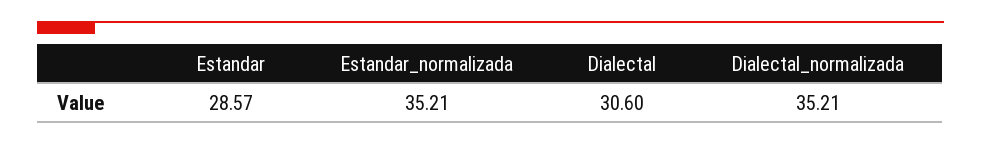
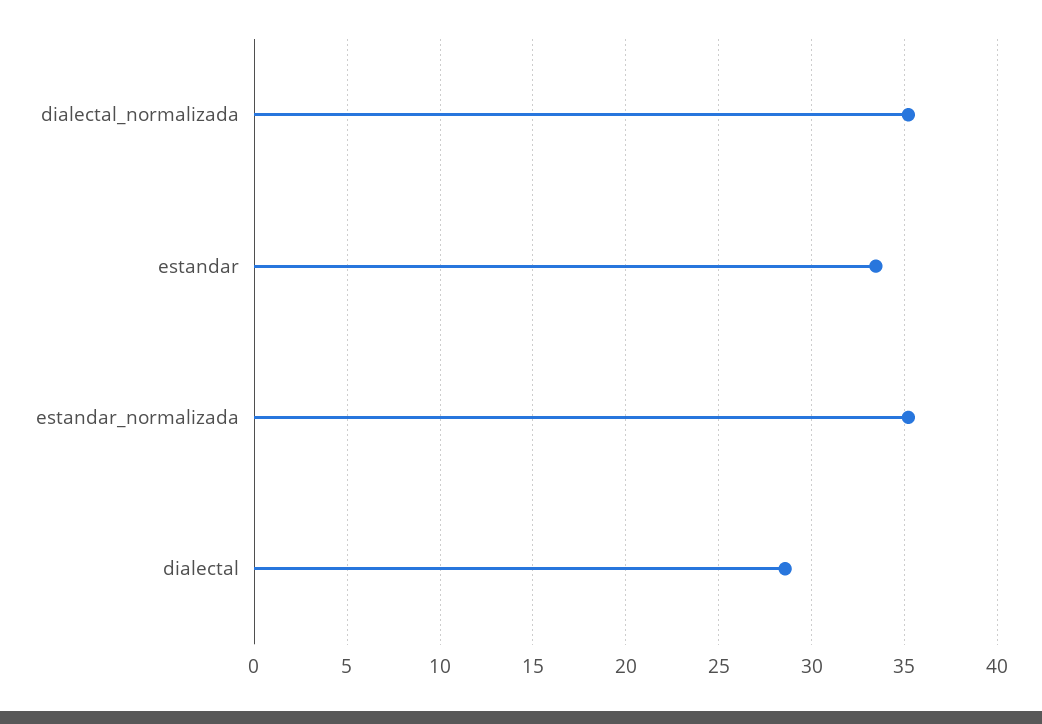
  {
-   "Estandar": 28.57,
+   "Estandar": 33.5,
    "Estandar_normalizada": 35.21,
-   "Dialectal": 30.6,
+   "Dialectal": 28.5,
    "Dialectal_normalizada": 35.21
  }

